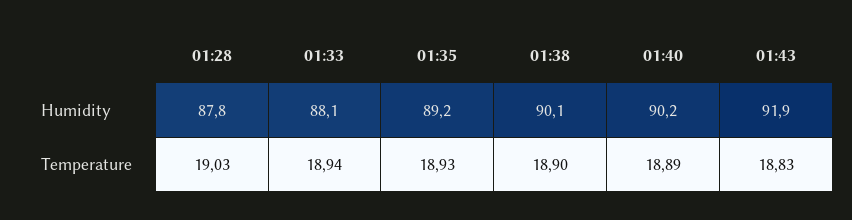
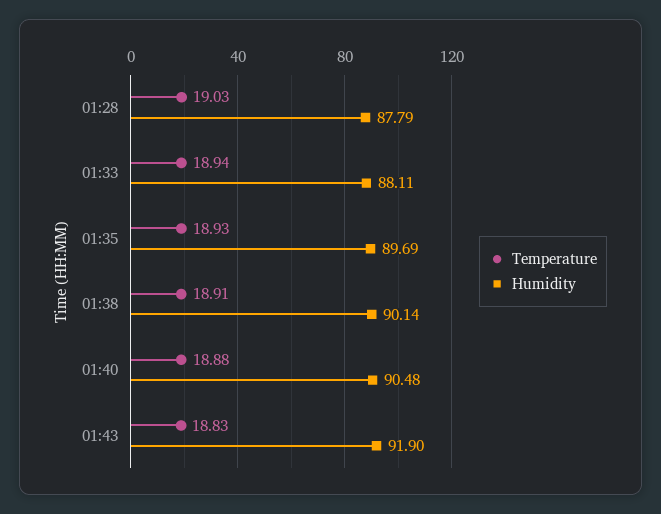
  {
    "Humidity": {
      "01:28": 87.79,
      "01:33": 88.11,
-     "01:35": 89.2,
+     "01:35": 89.69,
      "01:38": 90.14,
-     "01:40": 90.2,
+     "01:40": 90.48,
      "01:43": 91.9
    },
    "Temperature": {
      "01:28": 19.03,
      "01:33": 18.94,
      "01:35": 18.93,
-     "01:38": 18.9,
+     "01:38": 18.91,
-     "01:40": 18.89,
+     "01:40": 18.88,
      "01:43": 18.83
    }
  }

